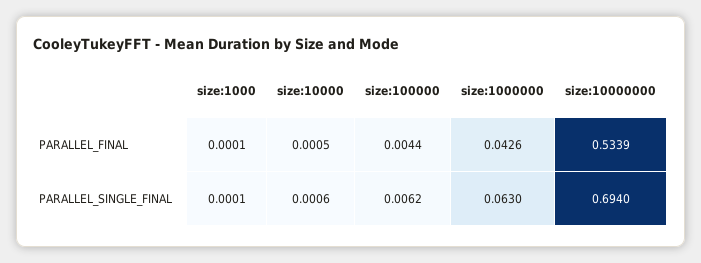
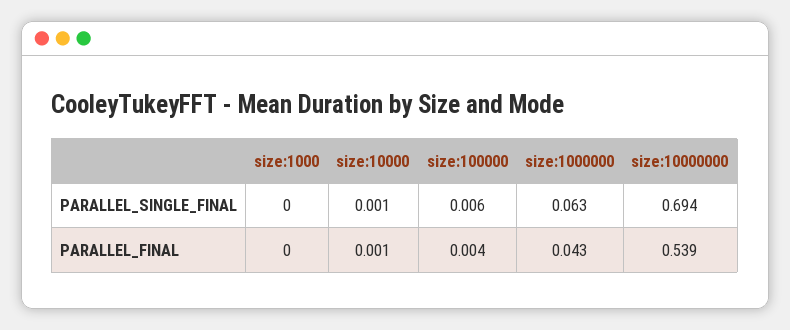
  {
    "size:1000": {
      "PARALLEL_FINAL": 0.0001,
      "PARALLEL_SINGLE_FINAL": 0.0001
    },
    "size:10000": {
      "PARALLEL_FINAL": 0.0005,
      "PARALLEL_SINGLE_FINAL": 0.0006
    },
    "size:100000": {
      "PARALLEL_FINAL": 0.0044,
      "PARALLEL_SINGLE_FINAL": 0.0062
    },
    "size:1000000": {
      "PARALLEL_FINAL": 0.0426,
      "PARALLEL_SINGLE_FINAL": 0.063
    },
    "size:10000000": {
-     "PARALLEL_FINAL": 0.5339,
+     "PARALLEL_FINAL": 0.539,
      "PARALLEL_SINGLE_FINAL": 0.694
    }
  }

